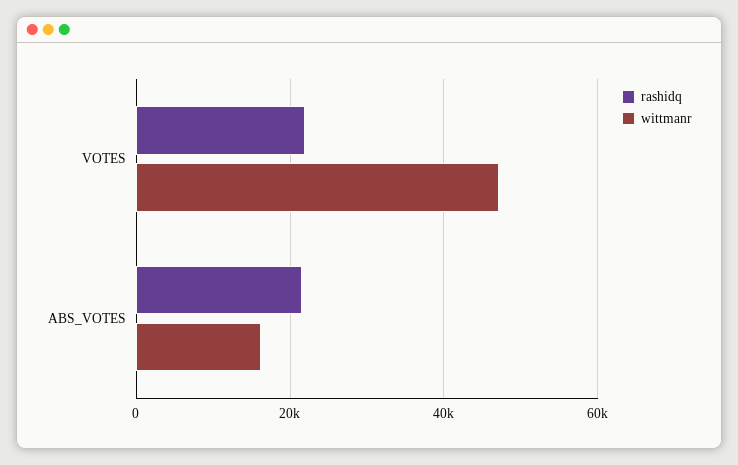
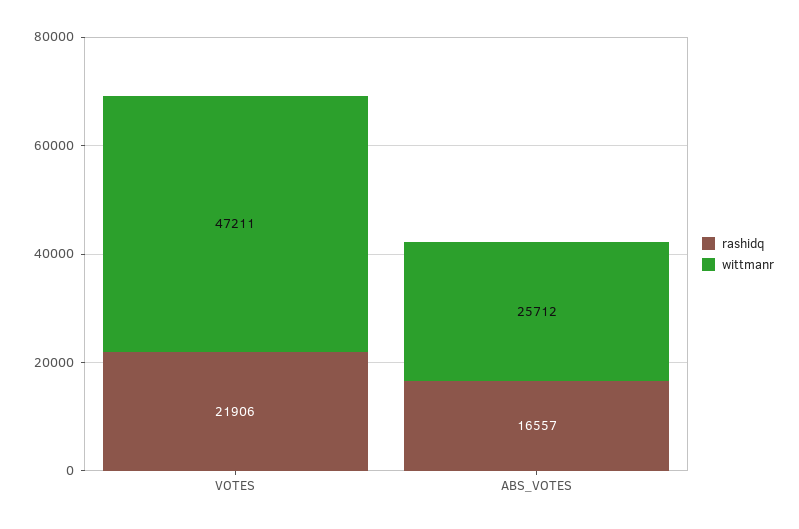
  {
    "rashidq": {
      "VOTES": 21906,
-     "ABS_VOTES": 22000
+     "ABS_VOTES": 16557
    },
    "wittmanr": {
      "VOTES": 47211,
-     "ABS_VOTES": 16000
+     "ABS_VOTES": 25712
    }
  }

